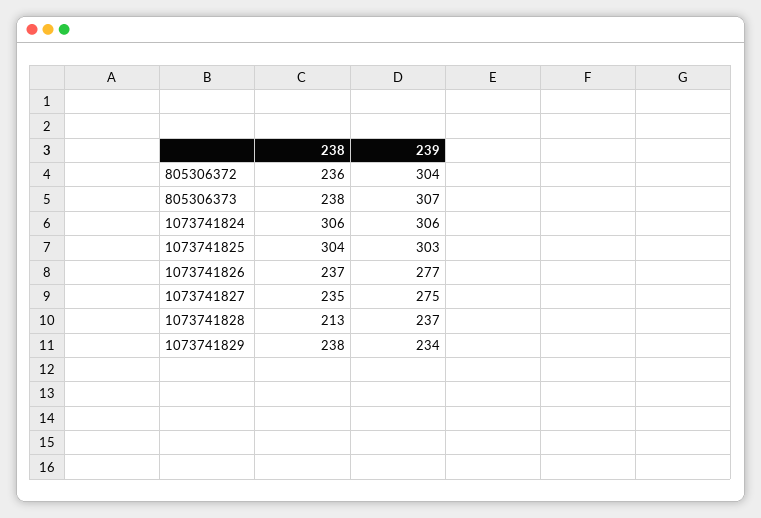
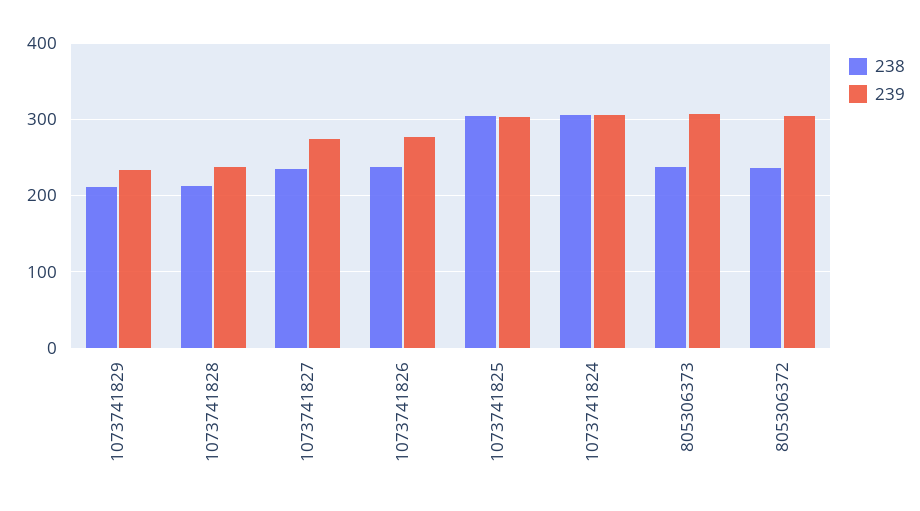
  {
    "238": {
      "805306372": 236,
      "805306373": 238,
      "1073741824": 306,
      "1073741825": 304,
      "1073741826": 237,
      "1073741827": 235,
      "1073741828": 213,
-     "1073741829": 238
+     "1073741829": 210
    },
    "239": {
      "805306372": 304,
      "805306373": 307,
      "1073741824": 306,
      "1073741825": 303,
      "1073741826": 277,
      "1073741827": 275,
      "1073741828": 237,
      "1073741829": 234
    }
  }

